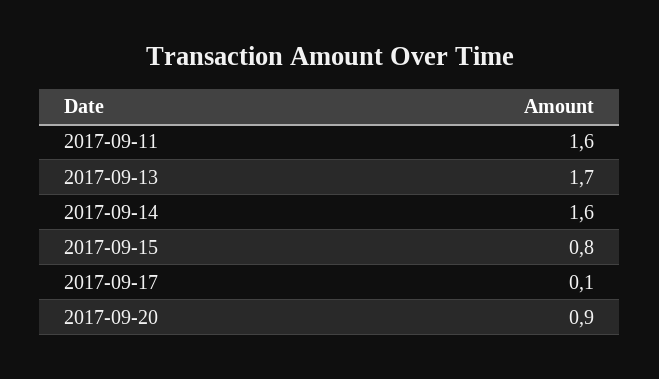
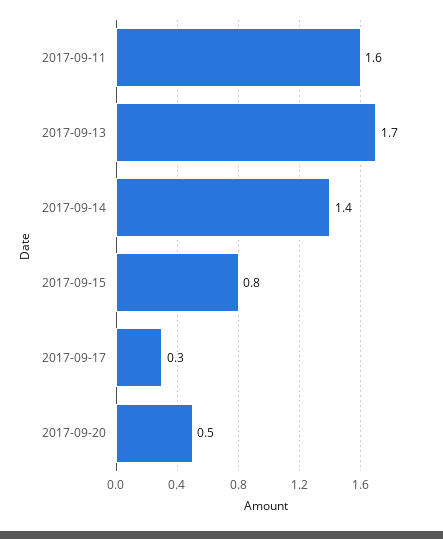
  {
    "2017-09-11": 1.6,
    "2017-09-13": 1.7,
-   "2017-09-14": 1.6,
+   "2017-09-14": 1.4,
    "2017-09-15": 0.8,
-   "2017-09-17": 0.1,
+   "2017-09-17": 0.3,
-   "2017-09-20": 0.9
+   "2017-09-20": 0.5
  }

